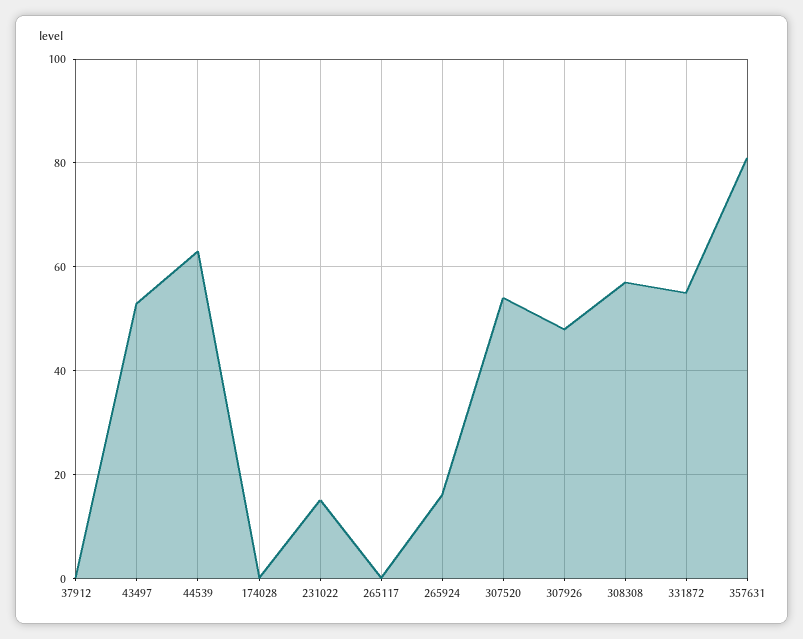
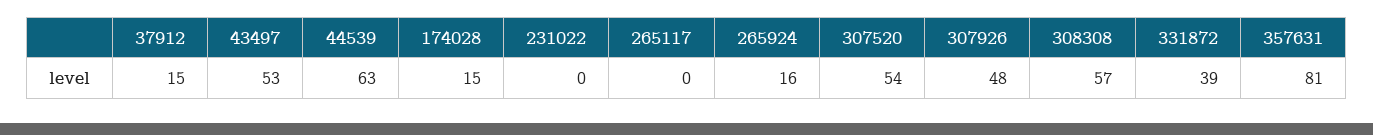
  {
-   "37912": 0,
+   "37912": 15,
    "43497": 53,
    "44539": 63,
-   "174028": 0,
+   "174028": 15,
-   "231022": 15,
+   "231022": 0,
    "265117": 0,
    "265924": 16,
    "307520": 54,
    "307926": 48,
    "308308": 57,
-   "331872": 55,
+   "331872": 39,
    "357631": 81
  }

